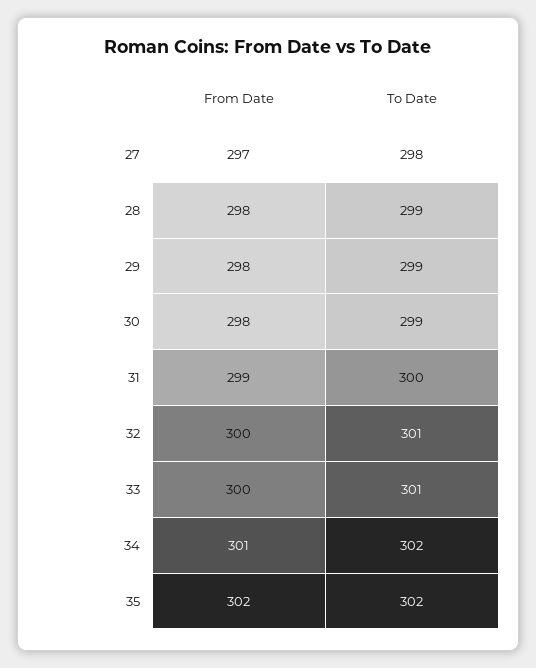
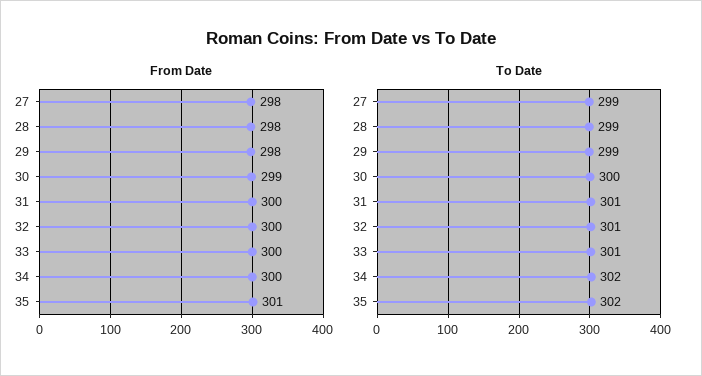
  {
    "From Date": {
-     "27": 297,
+     "27": 298,
      "28": 298,
      "29": 298,
-     "30": 298,
+     "30": 299,
-     "31": 299,
+     "31": 300,
      "32": 300,
      "33": 300,
-     "34": 301,
+     "34": 300,
-     "35": 302
+     "35": 301
    },
    "To Date": {
-     "27": 298,
+     "27": 299,
      "28": 299,
      "29": 299,
-     "30": 299,
+     "30": 300,
-     "31": 300,
+     "31": 301,
      "32": 301,
      "33": 301,
      "34": 302,
      "35": 302
    }
  }

